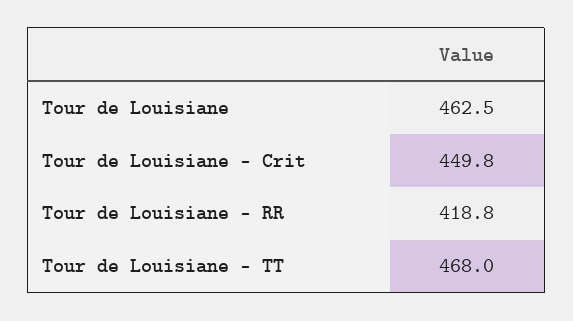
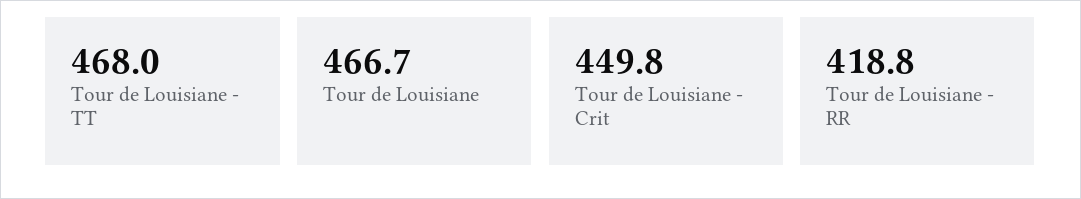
  {
-   "Tour de Louisiane": 462.5,
+   "Tour de Louisiane": 466.7,
    "Tour de Louisiane - Crit": 449.8,
    "Tour de Louisiane - RR": 418.8,
    "Tour de Louisiane - TT": 468
  }

